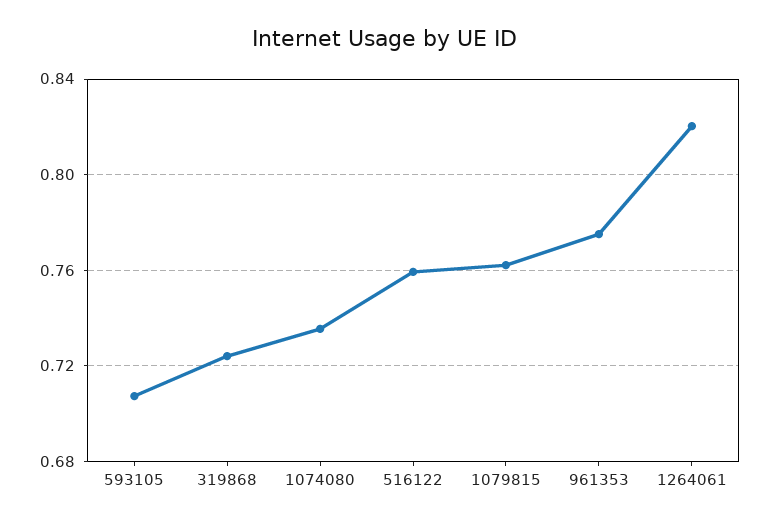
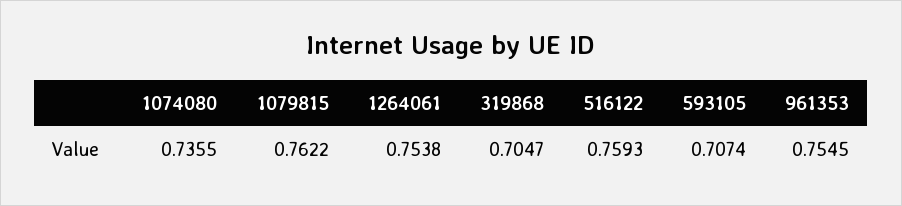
  {
    "593105": 0.7074,
-   "319868": 0.725,
+   "319868": 0.7047,
    "1074080": 0.7355,
    "516122": 0.7593,
    "1079815": 0.7622,
-   "961353": 0.775,
+   "961353": 0.7545,
-   "1264061": 0.82
+   "1264061": 0.7538
  }

